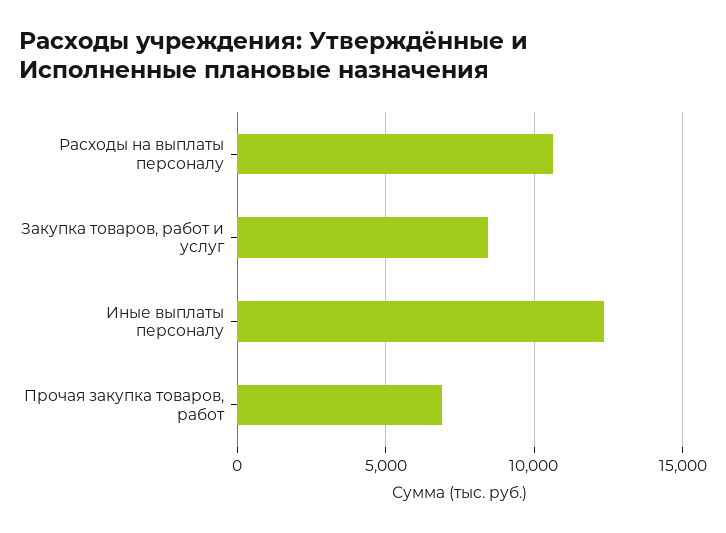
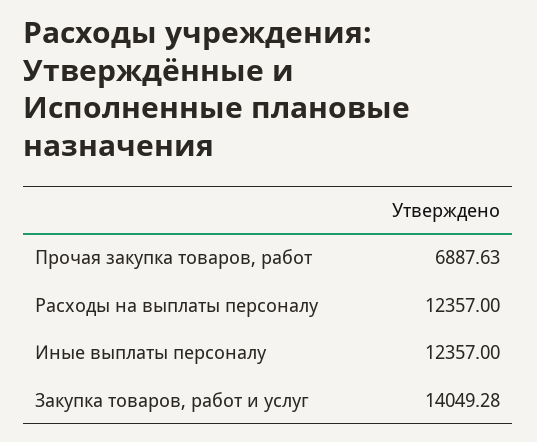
  {
-   "Расходы на выплаты персоналу": 10500,
+   "Расходы на выплаты персоналу": 12357,
-   "Закупка товаров, работ и услуг": 8500,
+   "Закупка товаров, работ и услуг": 14049.28,
    "Иные выплаты персоналу": 12357,
    "Прочая закупка товаров, работ": 6887.63
  }

